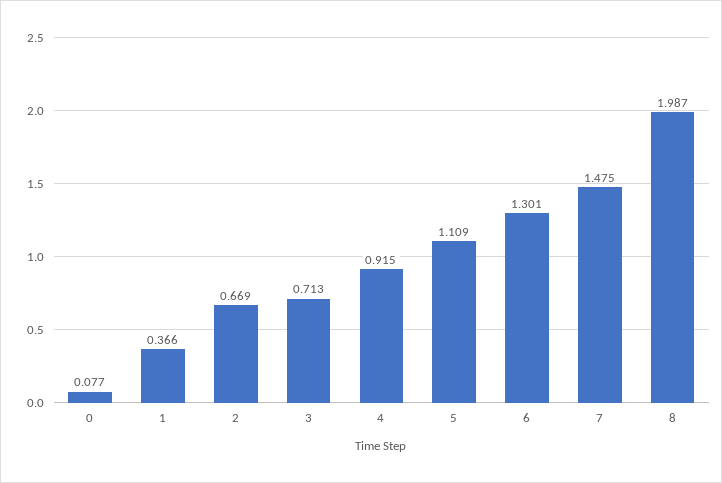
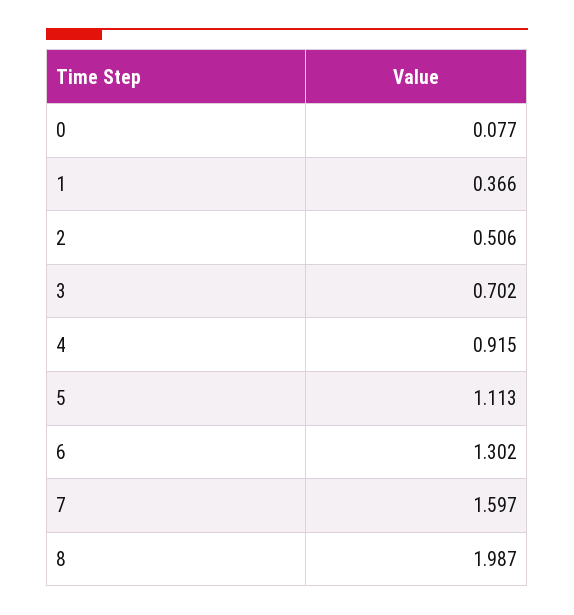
  {
    "0": 0.077,
    "1": 0.366,
-   "2": 0.669,
+   "2": 0.506,
-   "3": 0.713,
+   "3": 0.702,
    "4": 0.915,
-   "5": 1.109,
+   "5": 1.113,
-   "6": 1.301,
+   "6": 1.302,
-   "7": 1.475,
+   "7": 1.597,
    "8": 1.987
  }

